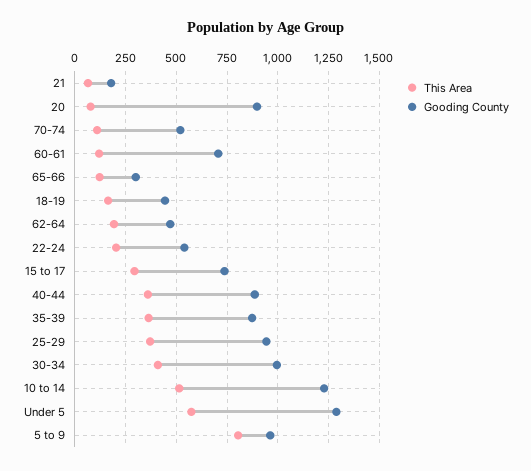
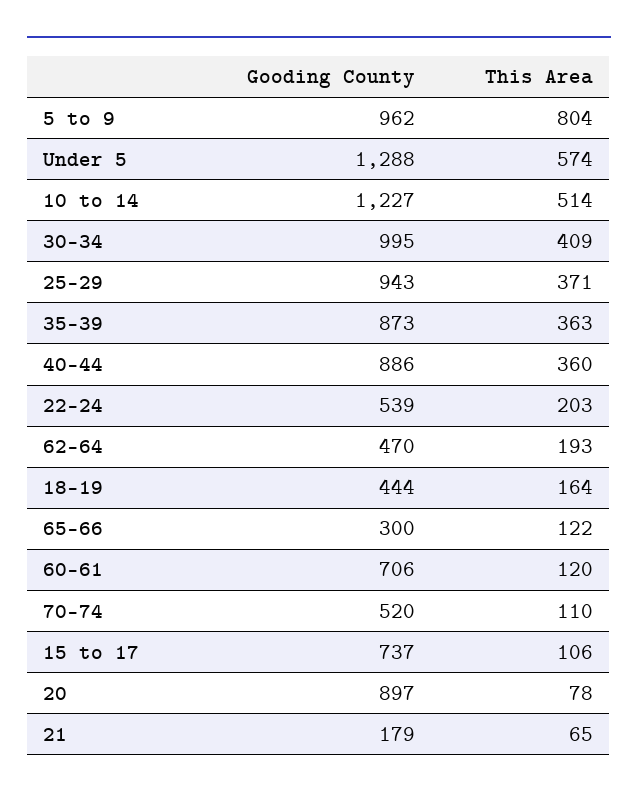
  {
    "This Area": {
      "21": 65,
      "20": 78,
      "70-74": 110,
      "60-61": 120,
      "65-66": 122,
      "18-19": 164,
      "62-64": 193,
      "22-24": 203,
-     "15 to 17": 300,
+     "15 to 17": 106,
      "40-44": 360,
      "35-39": 363,
      "25-29": 371,
      "30-34": 409,
      "10 to 14": 514,
      "Under 5": 574,
      "5 to 9": 804
    },
    "Gooding County": {
      "21": 179,
      "20": 897,
      "70-74": 520,
      "60-61": 706,
      "65-66": 300,
      "18-19": 444,
      "62-64": 470,
      "22-24": 539,
      "15 to 17": 737,
      "40-44": 886,
      "35-39": 873,
      "25-29": 943,
      "30-34": 995,
      "10 to 14": 1227,
      "Under 5": 1288,
      "5 to 9": 962
    }
  }

